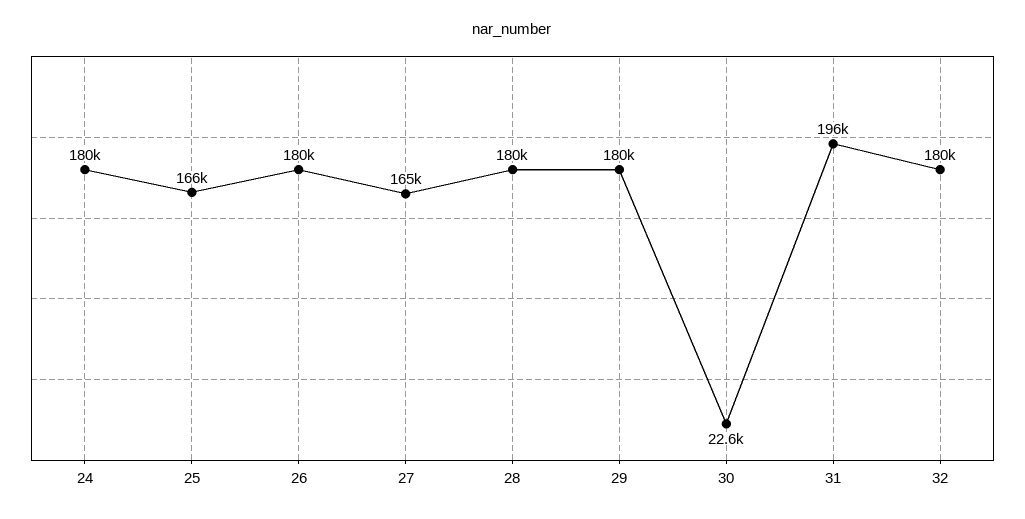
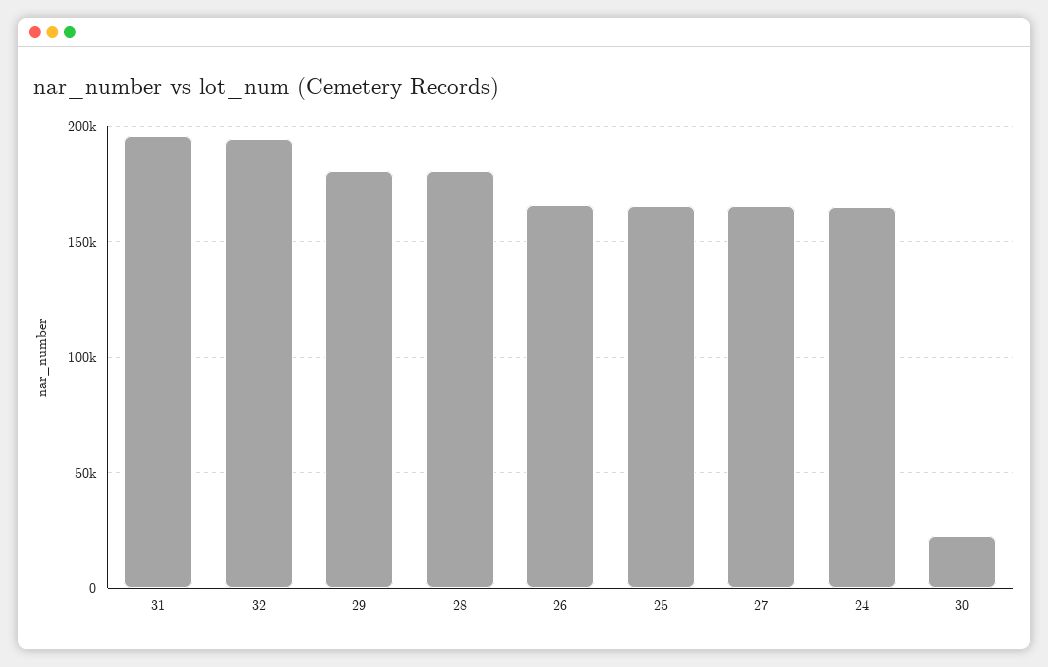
  {
-   "24": 180000,
+   "24": 165000,
    "25": 166000,
-   "26": 180000,
+   "26": 165000,
    "27": 165000,
    "28": 180000,
    "29": 180000,
    "30": 22600,
    "31": 196000,
-   "32": 180000
+   "32": 195000
  }

